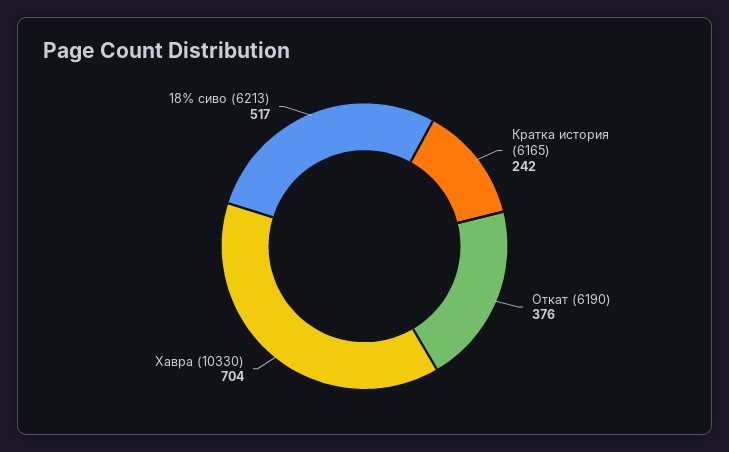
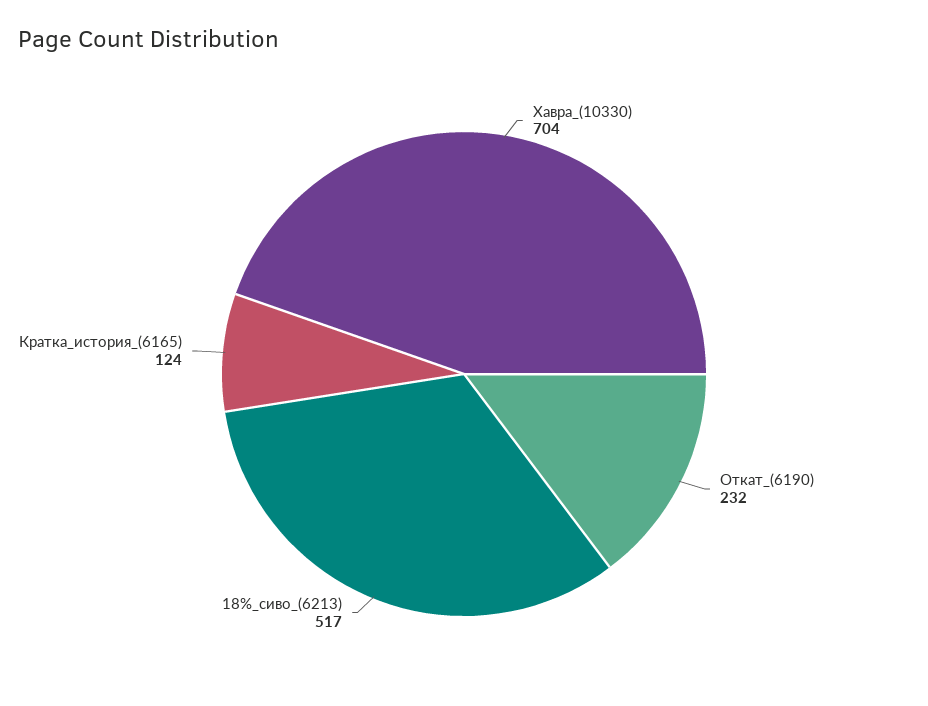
  {
-   "Кратка история (6165)": 242,
+   "Кратка история (6165)": 124,
-   "Откат (6190)": 376,
+   "Откат (6190)": 232,
    "Хавра (10330)": 704,
    "18% сиво (6213)": 517
  }

